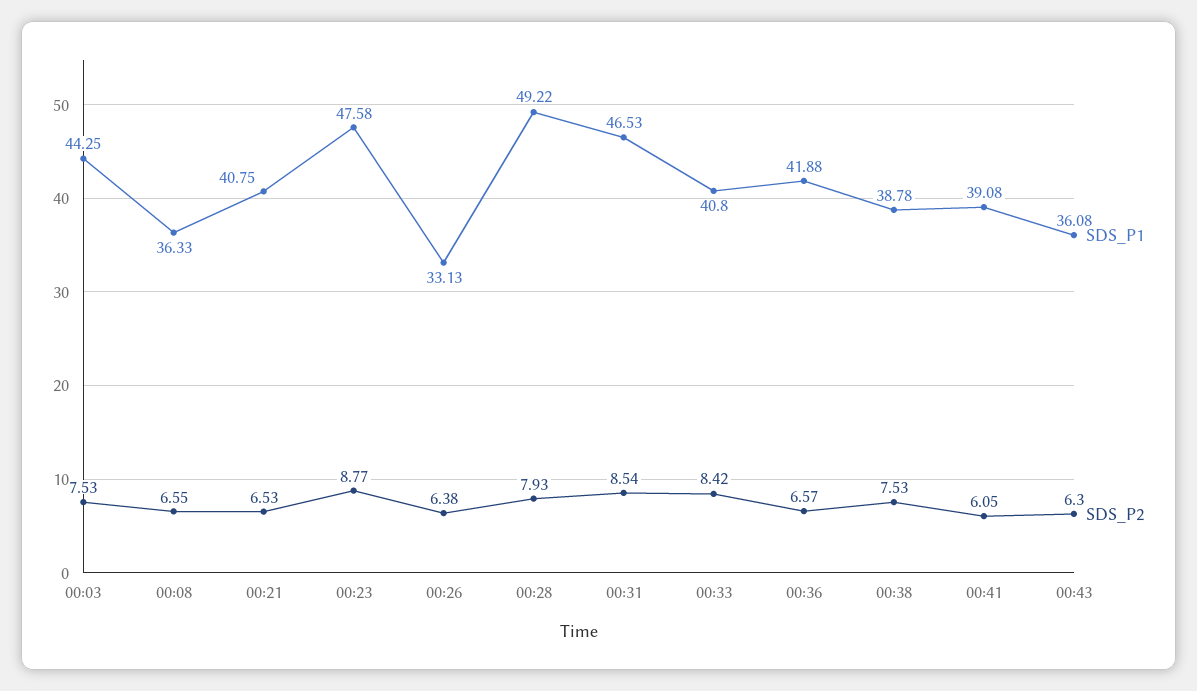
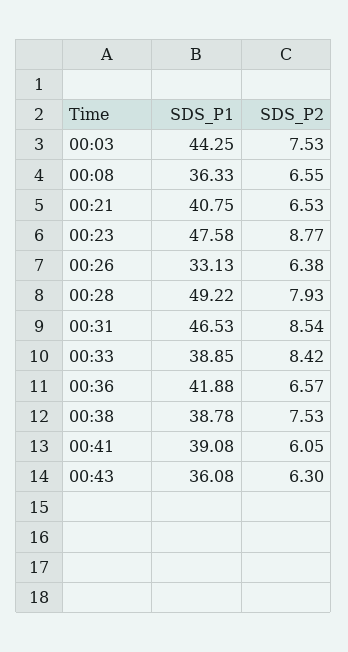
  {
    "SDS_P1": {
      "00:03": 44.25,
      "00:08": 36.33,
      "00:21": 40.75,
      "00:23": 47.58,
      "00:26": 33.13,
      "00:28": 49.22,
      "00:31": 46.53,
-     "00:33": 40.8,
+     "00:33": 38.85,
      "00:36": 41.88,
      "00:38": 38.78,
      "00:41": 39.08,
      "00:43": 36.08
    },
    "SDS_P2": {
      "00:03": 7.53,
      "00:08": 6.55,
      "00:21": 6.53,
      "00:23": 8.77,
      "00:26": 6.38,
      "00:28": 7.93,
      "00:31": 8.54,
      "00:33": 8.42,
      "00:36": 6.57,
      "00:38": 7.53,
      "00:41": 6.05,
      "00:43": 6.3
    }
  }

